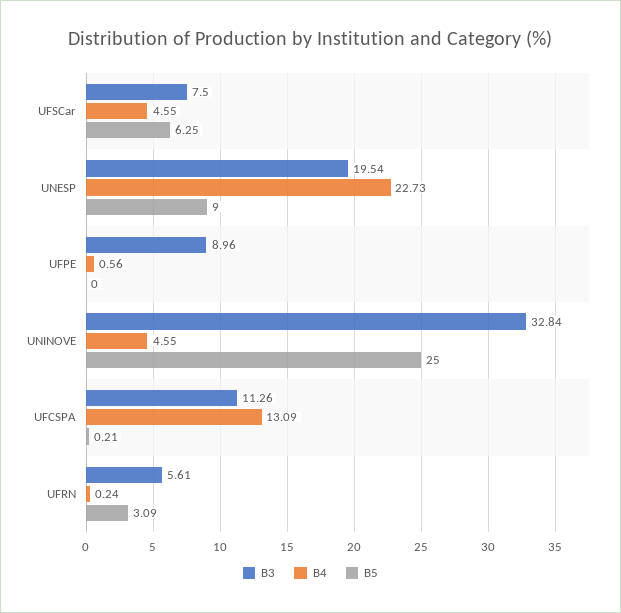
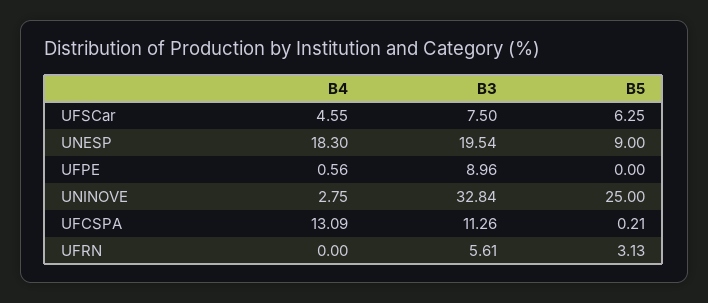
  {
    "B3": {
      "UFSCar": 7.5,
      "UNESP": 19.54,
      "UFPE": 8.96,
      "UNINOVE": 32.84,
      "UFCSPA": 11.26,
      "UFRN": 5.61
    },
    "B4": {
      "UFSCar": 4.55,
-     "UNESP": 22.73,
+     "UNESP": 18.3,
      "UFPE": 0.56,
-     "UNINOVE": 4.55,
+     "UNINOVE": 2.75,
      "UFCSPA": 13.09,
-     "UFRN": 0.24
+     "UFRN": 0
    },
    "B5": {
      "UFSCar": 6.25,
      "UNESP": 9,
      "UFPE": 0,
      "UNINOVE": 25,
      "UFCSPA": 0.21,
-     "UFRN": 3.09
+     "UFRN": 3.13
    }
  }

